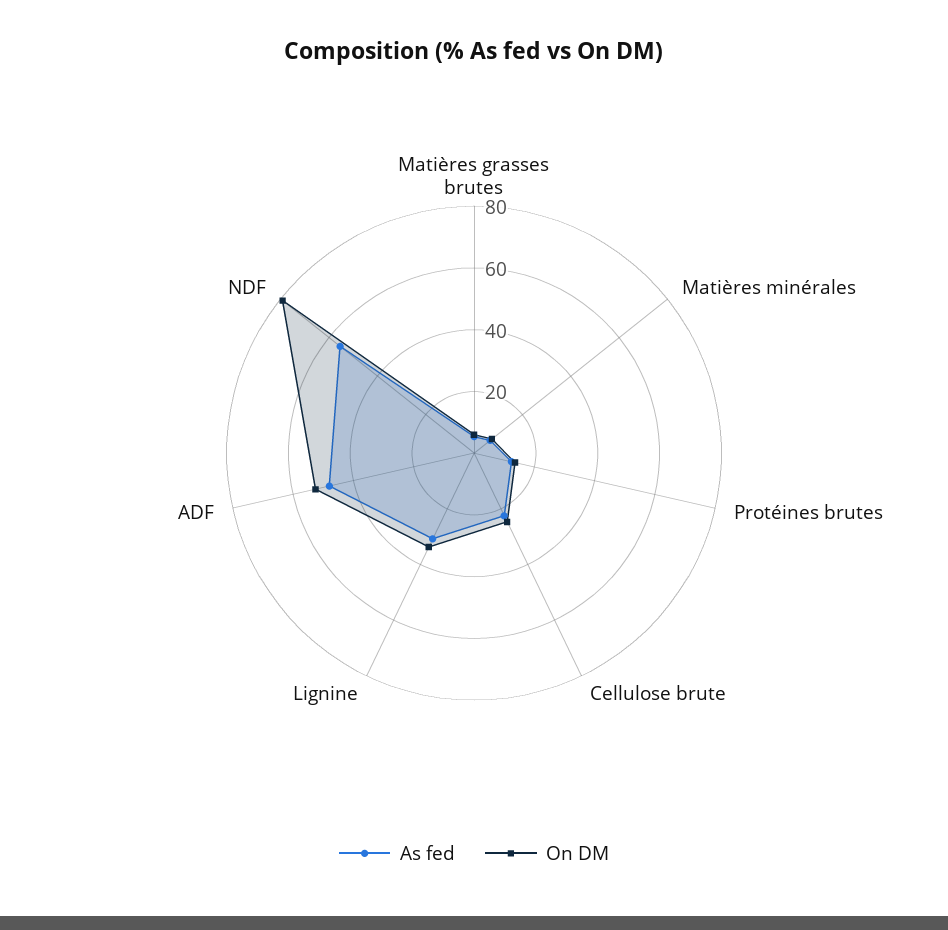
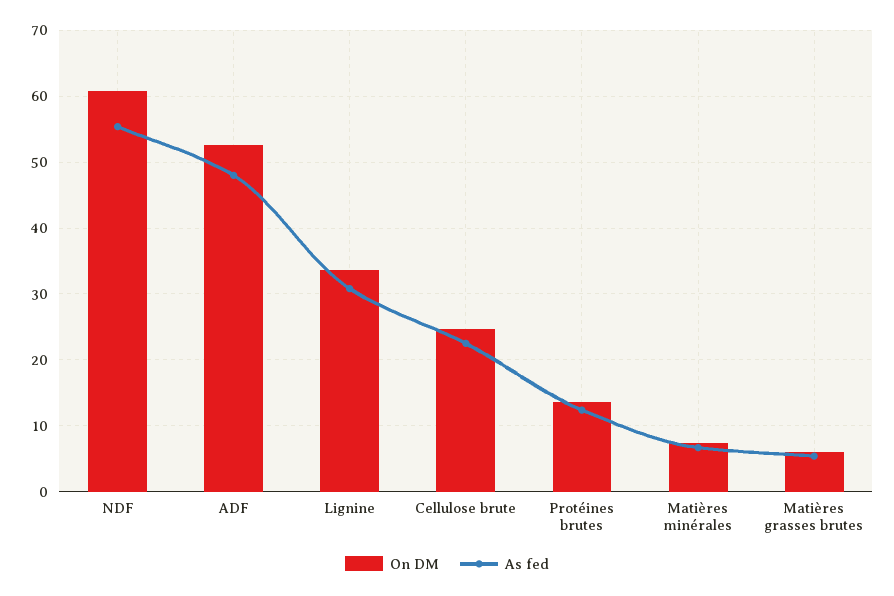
  {
    "As fed": {
      "Matières grasses brutes": 5,
      "Matières minérales": 7,
      "Protéines brutes": 12,
      "Cellulose brute": 23,
      "Lignine": 31,
      "ADF": 48,
      "NDF": 55
    },
    "On DM": {
      "Matières grasses brutes": 6,
      "Matières minérales": 7,
      "Protéines brutes": 14,
      "Cellulose brute": 25,
      "Lignine": 34,
      "ADF": 53,
-     "NDF": 80
+     "NDF": 61
    }
  }

